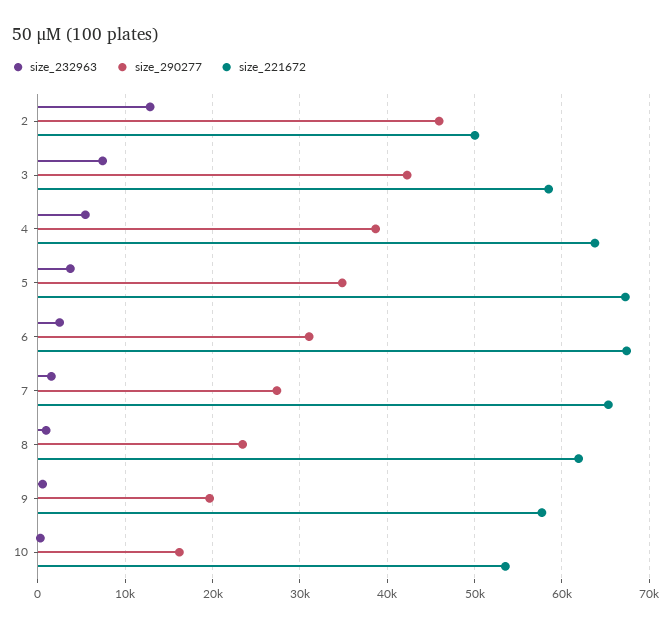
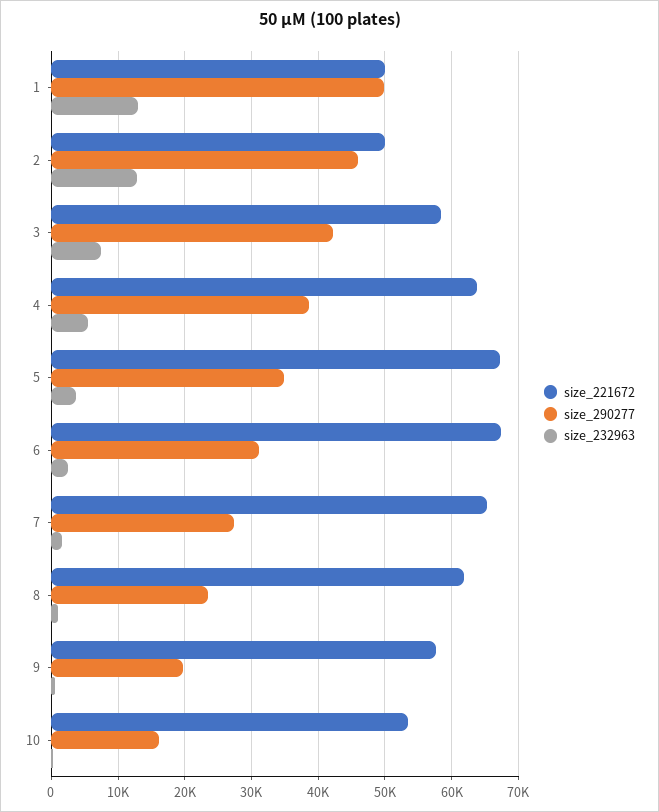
  {
    "size_232963": {
      "2": 13000,
      "3": 7000,
      "4": 5000,
      "5": 4000,
      "6": 2000,
      "7": 2000,
      "8": 1000,
      "9": 1000,
-     "10": 0
+     "10": 0,
+     "1": 13000
    },
    "size_290277": {
      "2": 46000,
      "3": 42000,
      "4": 39000,
      "5": 35000,
      "6": 31000,
      "7": 27000,
      "8": 23000,
      "9": 20000,
-     "10": 16000
+     "10": 16000,
+     "1": 50000
    },
    "size_221672": {
      "2": 50000,
      "3": 58000,
      "4": 64000,
      "5": 67000,
      "6": 67000,
      "7": 65000,
      "8": 62000,
      "9": 58000,
-     "10": 54000
+     "10": 54000,
+     "1": 50000
    }
  }

